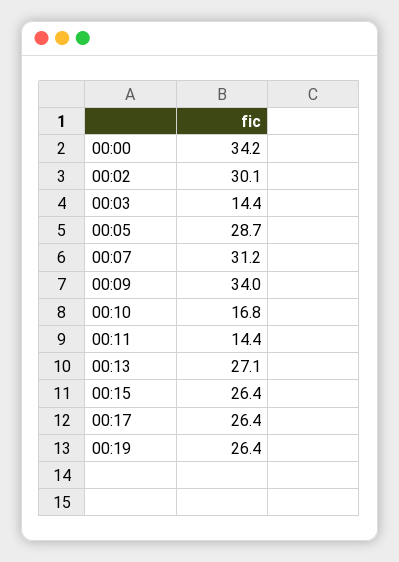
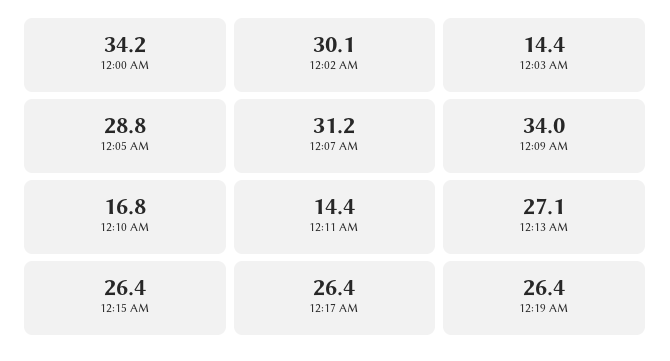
  {
    "00:00": 34.2,
    "00:02": 30.1,
    "00:03": 14.4,
-   "00:05": 28.7,
+   "00:05": 28.8,
    "00:07": 31.2,
    "00:09": 34,
    "00:10": 16.8,
    "00:11": 14.4,
    "00:13": 27.1,
    "00:15": 26.4,
    "00:17": 26.4,
    "00:19": 26.4
  }

